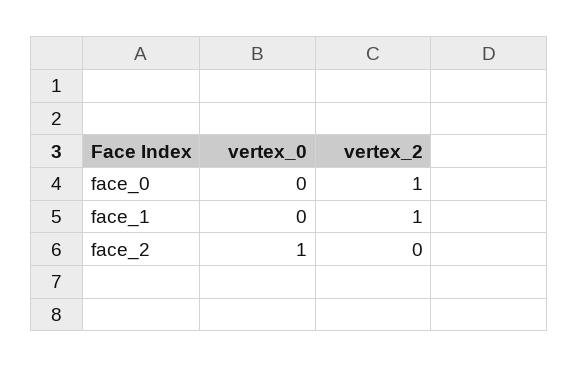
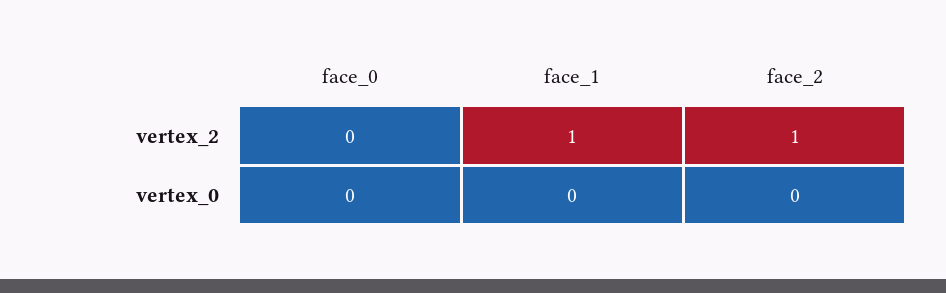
  {
    "vertex_0": {
      "face_0": 0,
      "face_1": 0,
-     "face_2": 1
+     "face_2": 0
    },
    "vertex_2": {
-     "face_0": 1,
+     "face_0": 0,
      "face_1": 1,
-     "face_2": 0
+     "face_2": 1
    }
  }

